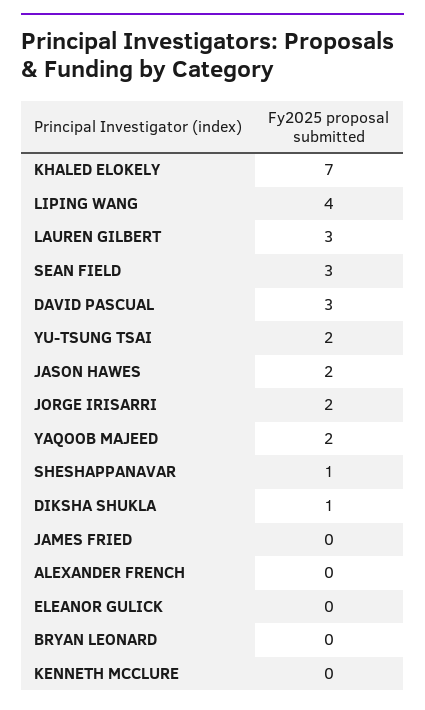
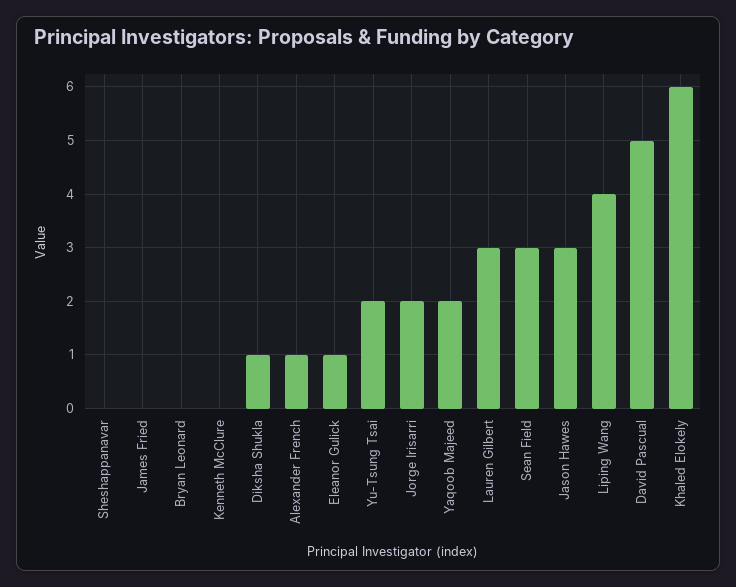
  {
-   "KHALED ELOKELY": 7,
+   "KHALED ELOKELY": 6,
    "LIPING WANG": 4,
    "LAUREN GILBERT": 3,
    "SEAN FIELD": 3,
-   "DAVID PASCUAL": 3,
+   "DAVID PASCUAL": 5,
    "YU-TSUNG TSAI": 2,
-   "JASON HAWES": 2,
+   "JASON HAWES": 3,
    "JORGE IRISARRI": 2,
    "YAQOOB MAJEED": 2,
-   "SHESHAPPANAVAR": 1,
+   "SHESHAPPANAVAR": 0,
    "DIKSHA SHUKLA": 1,
    "JAMES FRIED": 0,
-   "ALEXANDER FRENCH": 0,
+   "ALEXANDER FRENCH": 1,
-   "ELEANOR GULICK": 0,
+   "ELEANOR GULICK": 1,
    "BRYAN LEONARD": 0,
    "KENNETH MCCLURE": 0
  }

